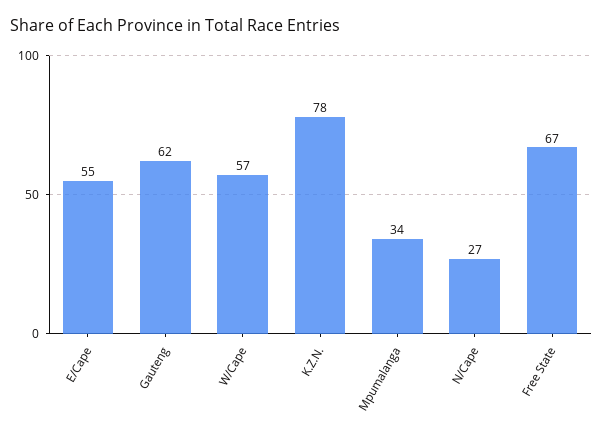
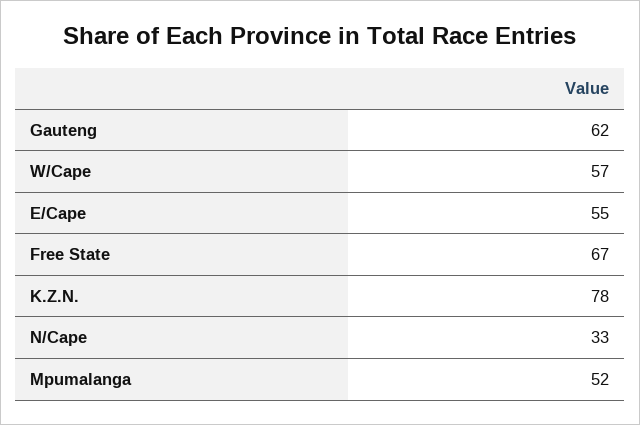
  {
    "E/Cape": 55,
    "Gauteng": 62,
    "W/Cape": 57,
    "K.Z.N.": 78,
-   "Mpumalanga": 34,
+   "Mpumalanga": 52,
-   "N/Cape": 27,
+   "N/Cape": 33,
    "Free State": 67
  }

